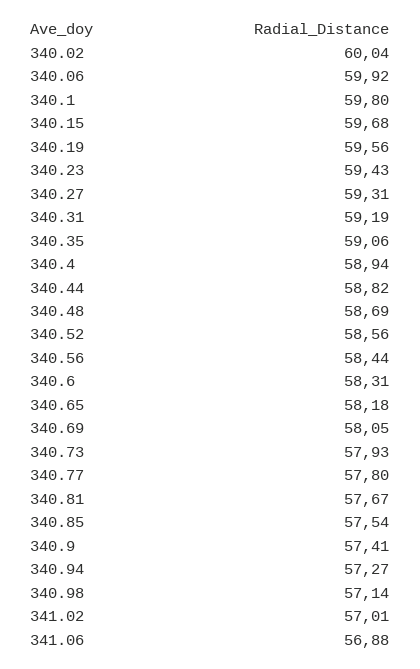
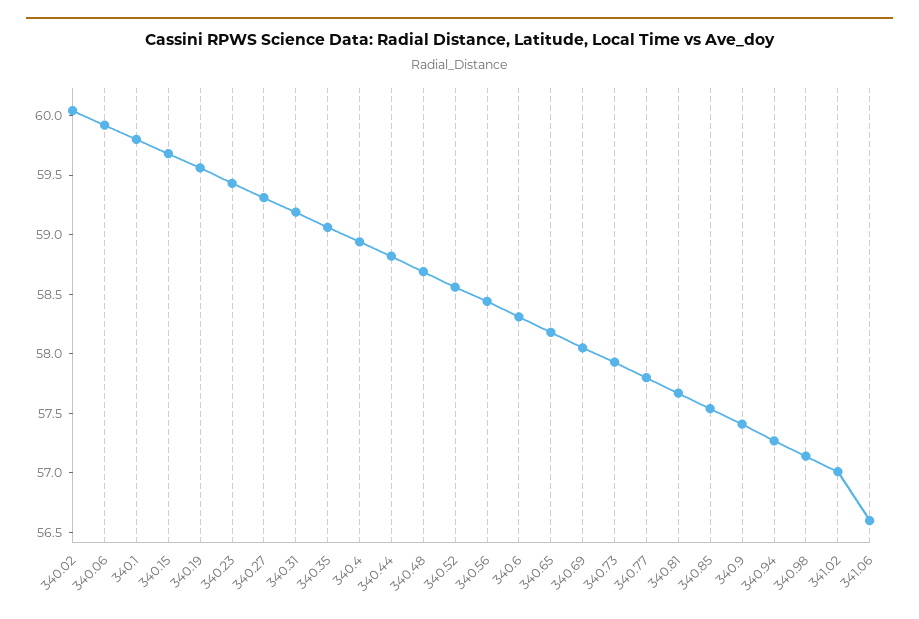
  {
    "340.02": 60.04,
    "340.06": 59.92,
    "340.1": 59.8,
    "340.15": 59.68,
    "340.19": 59.56,
    "340.23": 59.43,
    "340.27": 59.31,
    "340.31": 59.19,
    "340.35": 59.06,
    "340.4": 58.94,
    "340.44": 58.82,
    "340.48": 58.69,
    "340.52": 58.56,
    "340.56": 58.44,
    "340.6": 58.31,
    "340.65": 58.18,
    "340.69": 58.05,
    "340.73": 57.93,
    "340.77": 57.8,
    "340.81": 57.67,
    "340.85": 57.54,
    "340.9": 57.41,
    "340.94": 57.27,
    "340.98": 57.14,
    "341.02": 57.01,
-   "341.06": 56.88
+   "341.06": 56.6
  }

